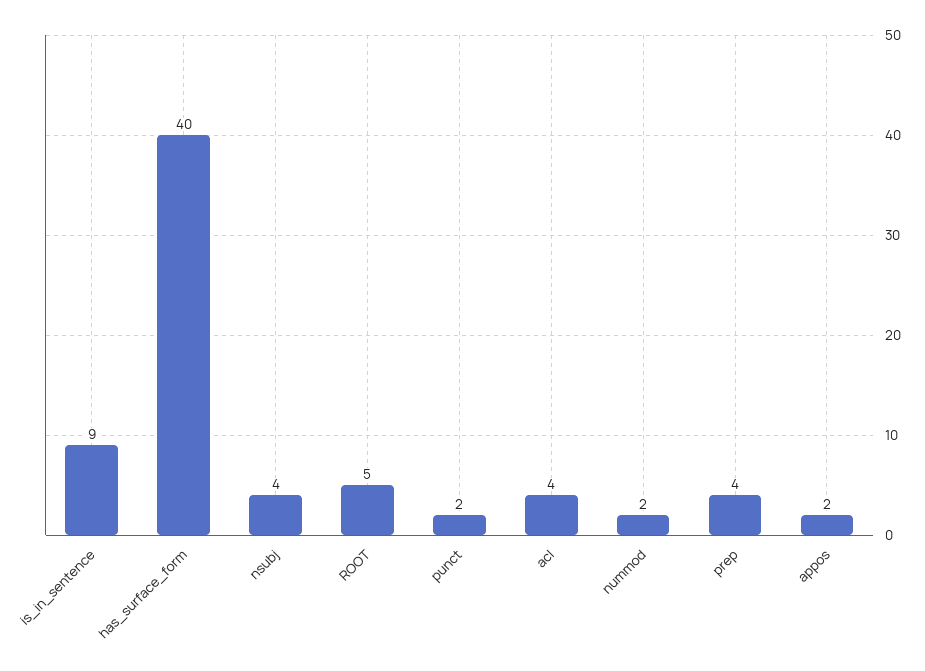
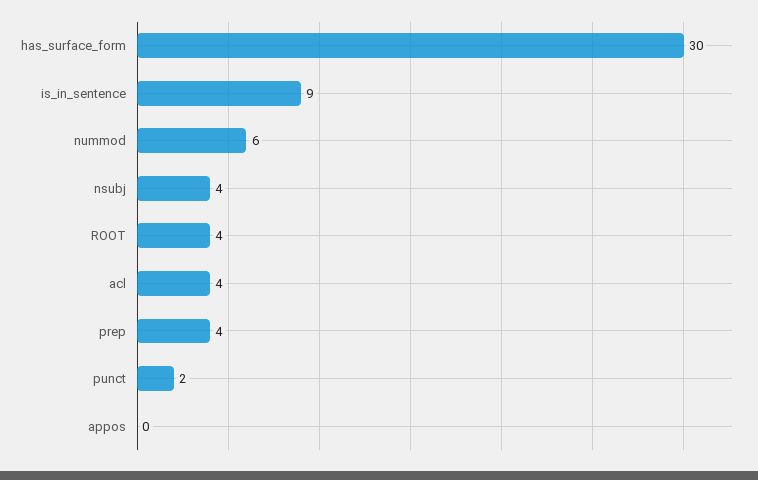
  {
    "is_in_sentence": 9,
-   "has_surface_form": 40,
+   "has_surface_form": 30,
    "nsubj": 4,
-   "ROOT": 5,
+   "ROOT": 4,
    "punct": 2,
    "acl": 4,
-   "nummod": 2,
+   "nummod": 6,
    "prep": 4,
-   "appos": 2
+   "appos": 0
  }

